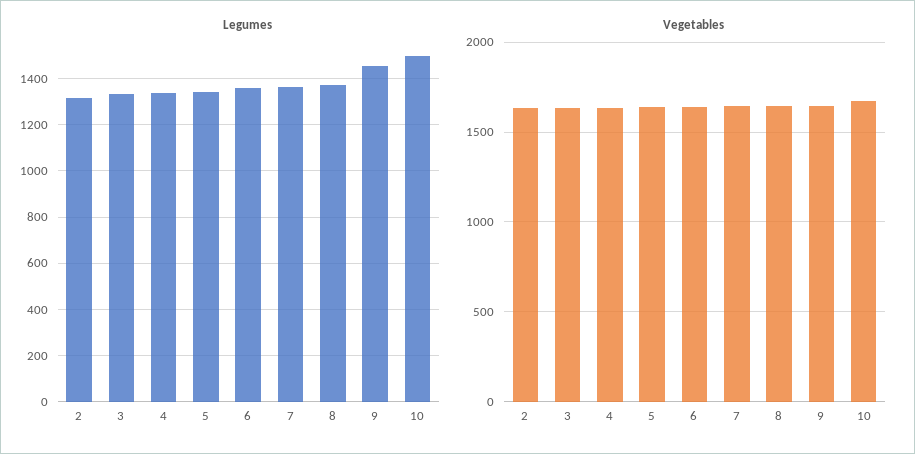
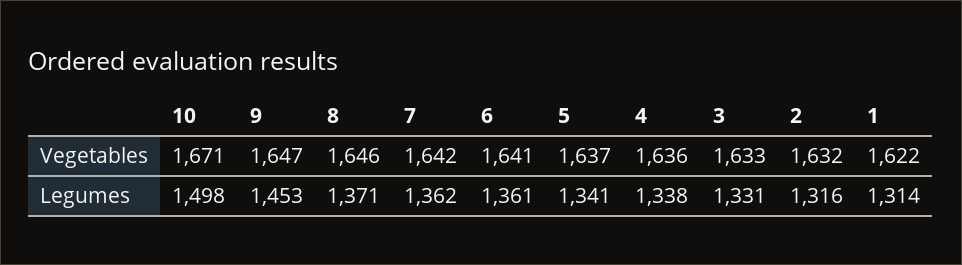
  {
    "Legumes": {
      "2": 1316,
      "3": 1331,
      "4": 1338,
      "5": 1341,
      "6": 1361,
      "7": 1362,
      "8": 1371,
      "9": 1453,
-     "10": 1498
+     "10": 1498,
+     "1": 1314
    },
    "Vegetables": {
      "2": 1632,
      "3": 1633,
      "4": 1636,
      "5": 1637,
      "6": 1641,
      "7": 1642,
      "8": 1646,
      "9": 1647,
-     "10": 1671
+     "10": 1671,
+     "1": 1622
    }
  }

